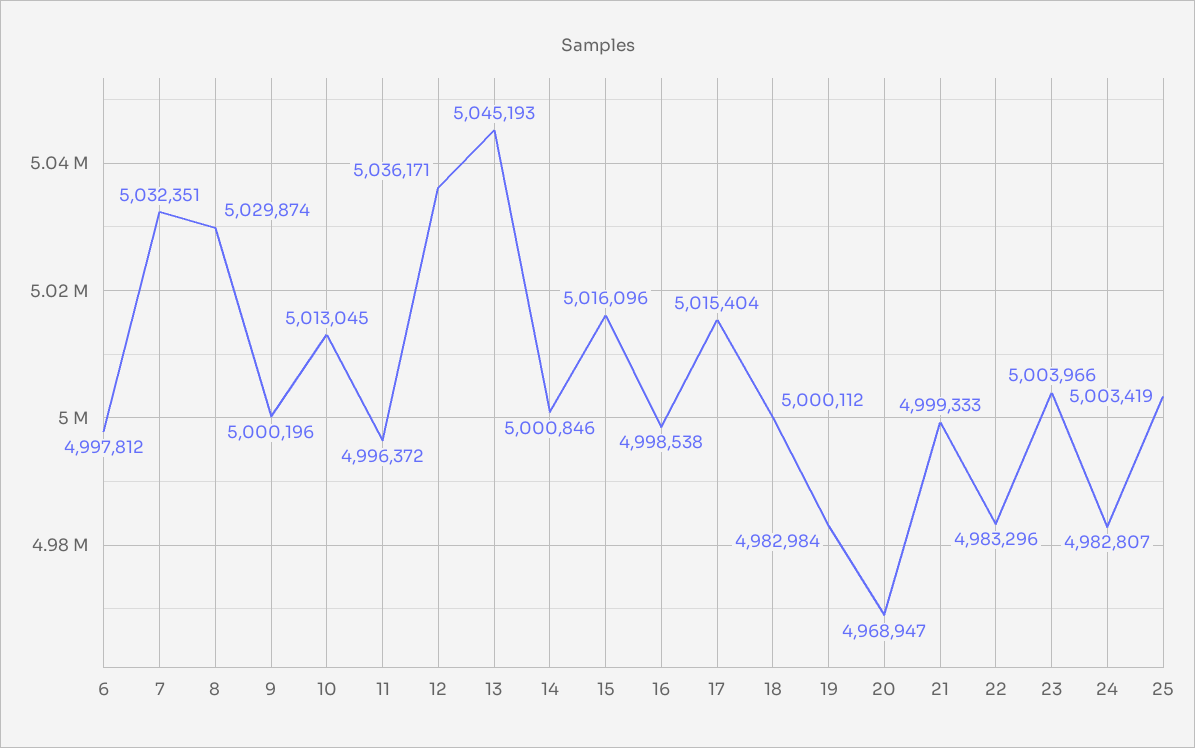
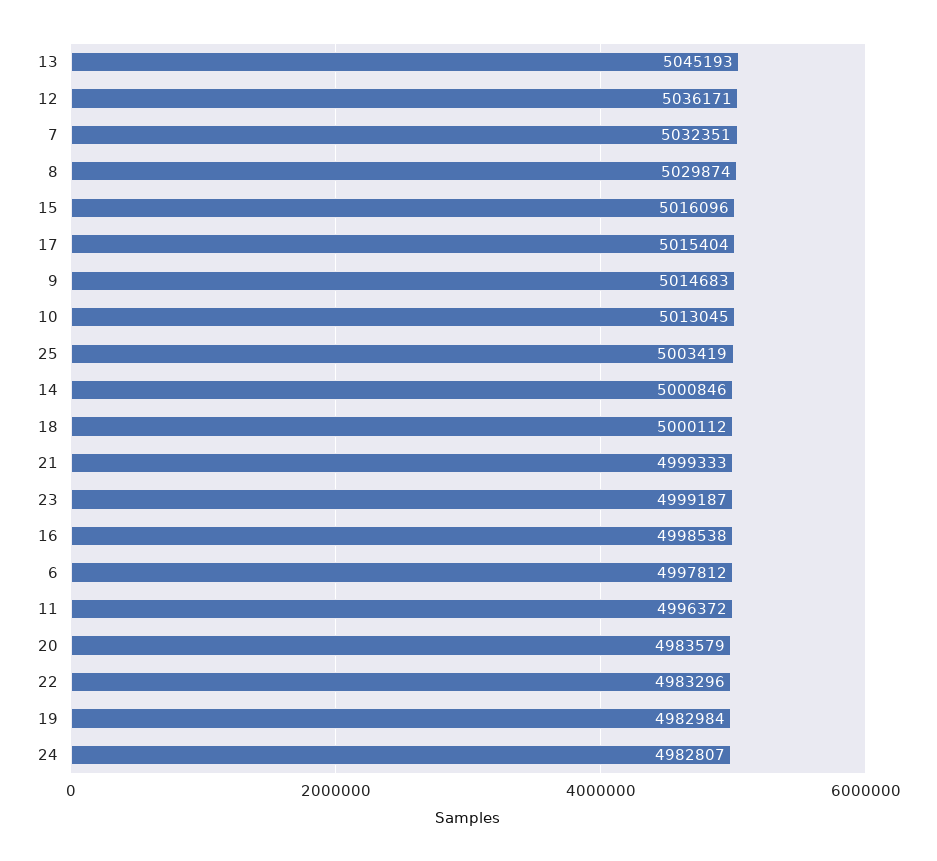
  {
    "6": 4997812,
    "7": 5032351,
    "8": 5029874,
-   "9": 5000196,
+   "9": 5014683,
    "10": 5013045,
    "11": 4996372,
    "12": 5036171,
    "13": 5045193,
    "14": 5000846,
    "15": 5016096,
    "16": 4998538,
    "17": 5015404,
    "18": 5000112,
    "19": 4982984,
-   "20": 4968947,
+   "20": 4983579,
    "21": 4999333,
    "22": 4983296,
-   "23": 5003966,
+   "23": 4999187,
    "24": 4982807,
    "25": 5003419
  }

